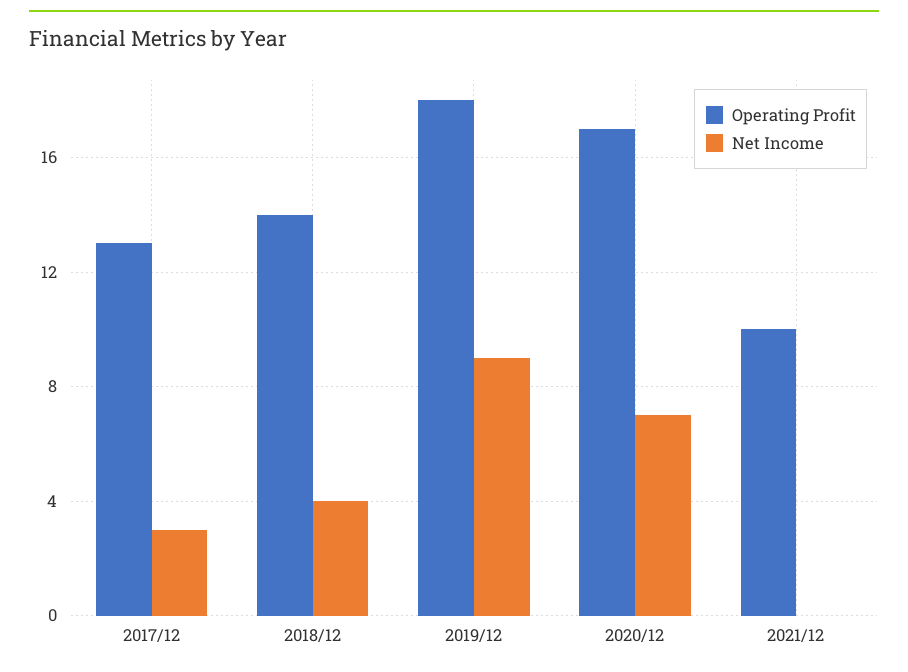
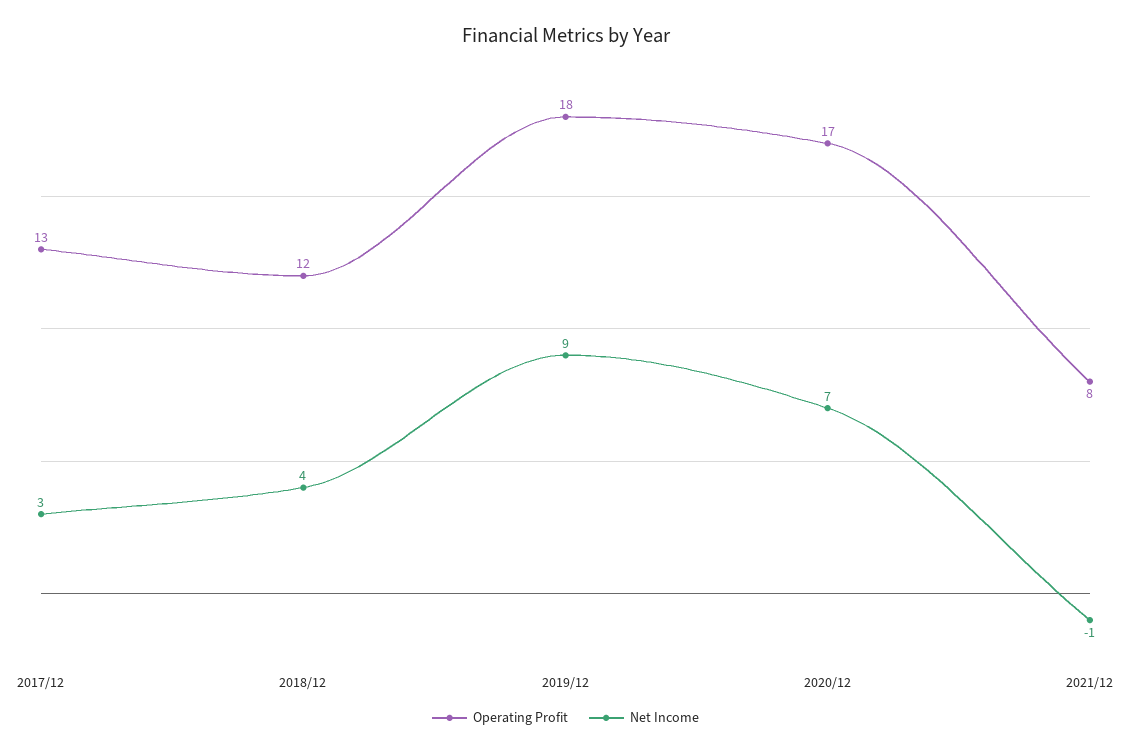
  {
    "Operating Profit": {
      "2017/12": 13,
-     "2018/12": 14,
+     "2018/12": 12,
      "2019/12": 18,
      "2020/12": 17,
-     "2021/12": 10
+     "2021/12": 8
    },
    "Net Income": {
      "2017/12": 3,
      "2018/12": 4,
      "2019/12": 9,
      "2020/12": 7,
-     "2021/12": 0
+     "2021/12": -1
    }
  }

